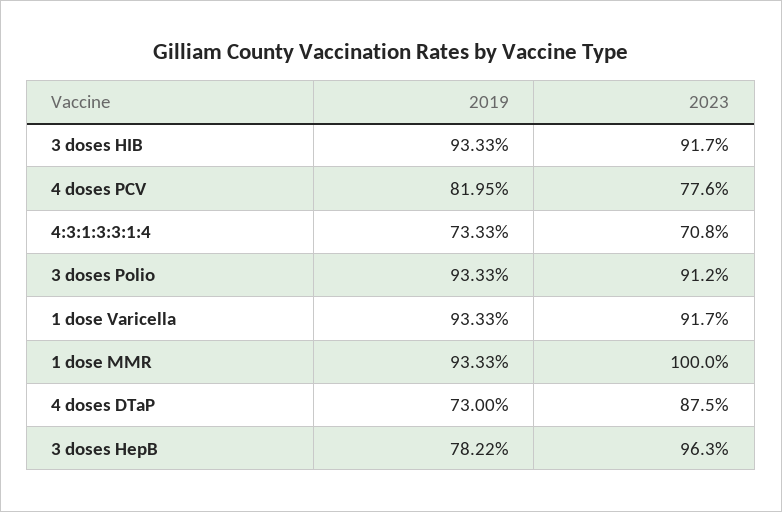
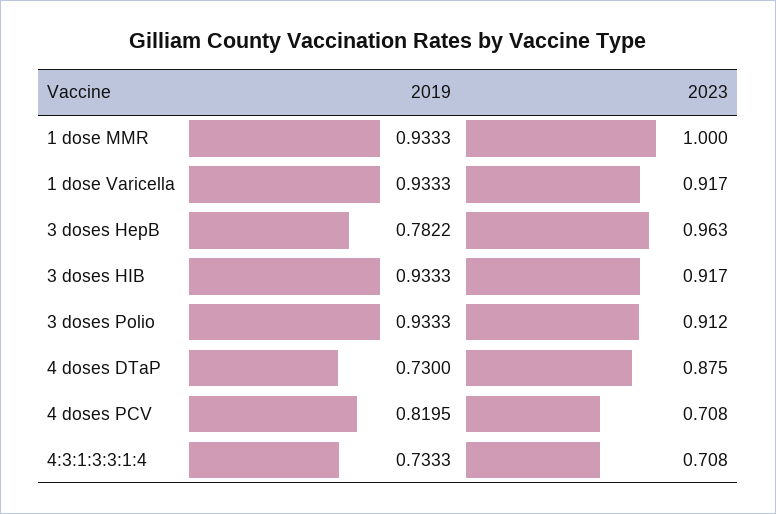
  {
    "2019": {
      "3 doses HIB": 0.9333,
      "4 doses PCV": 0.8195,
      "4:3:1:3:3:1:4": 0.7333,
      "3 doses Polio": 0.9333,
      "1 dose Varicella": 0.9333,
      "1 dose MMR": 0.9333,
      "4 doses DTaP": 0.73,
      "3 doses HepB": 0.7822
    },
    "2023": {
      "3 doses HIB": 0.917,
-     "4 doses PCV": 0.776,
+     "4 doses PCV": 0.708,
      "4:3:1:3:3:1:4": 0.708,
      "3 doses Polio": 0.912,
      "1 dose Varicella": 0.917,
      "1 dose MMR": 1,
      "4 doses DTaP": 0.875,
      "3 doses HepB": 0.963
    }
  }

